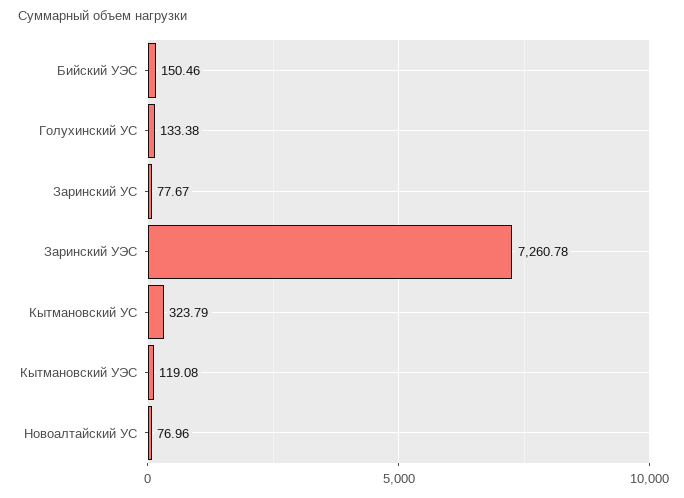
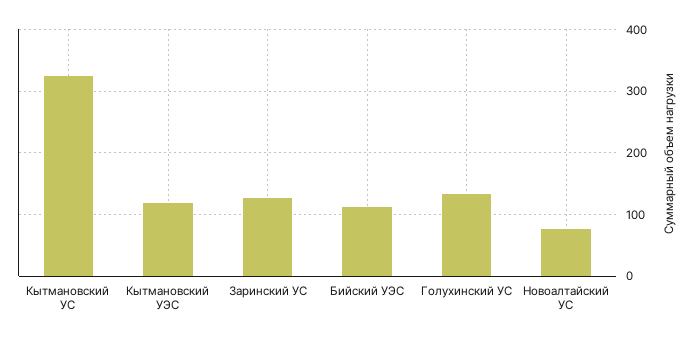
  {
-   "Бийский УЭС": 150.46,
+   "Бийский УЭС": 110,
    "Голухинский УС": 133.38,
-   "Заринский УС": 77.67,
+   "Заринский УС": 130,
-   "Заринский УЭС": 7260.78,
    "Кытмановский УС": 323.79,
    "Кытмановский УЭС": 119.08,
    "Новоалтайский УС": 76.96
  }

